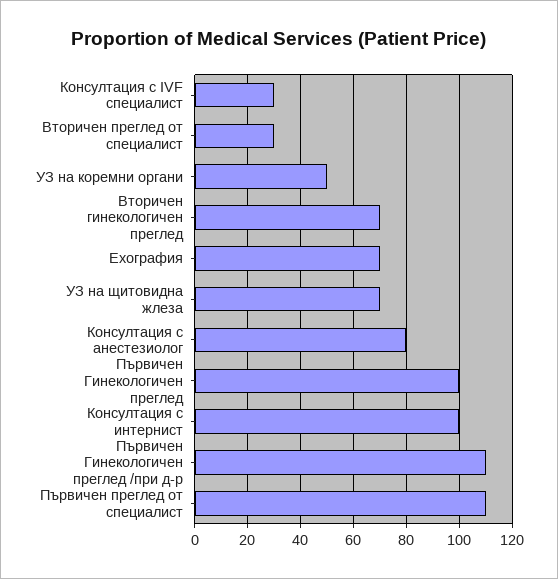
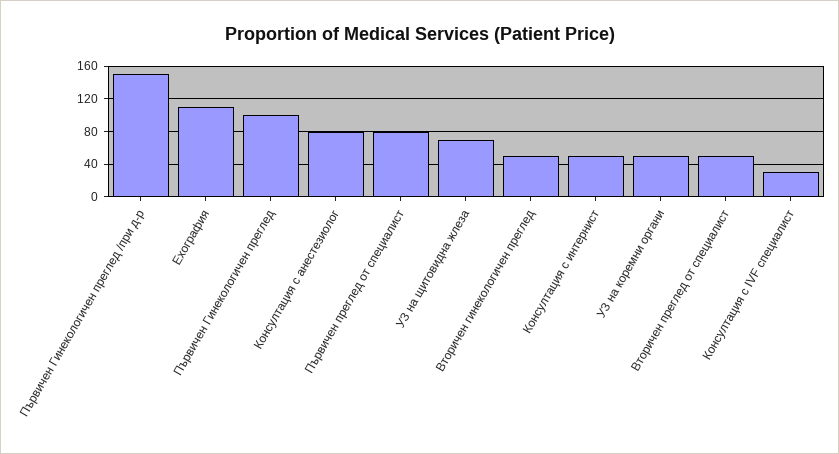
  {
    "Консултация с IVF специалист": 30,
-   "Вторичен преглед от специалист": 30,
+   "Вторичен преглед от специалист": 50,
    "УЗ на коремни органи": 50,
-   "Вторичен гинекологичен преглед": 70,
+   "Вторичен гинекологичен преглед": 50,
-   "Ехография": 70,
+   "Ехография": 110,
    "УЗ на щитовидна жлеза": 70,
    "Консултация с анестезиолог": 80,
    "Първичен Гинекологичен преглед": 100,
-   "Консултация с интернист": 100,
+   "Консултация с интернист": 50,
-   "Първичен Гинекологичен преглед /при д-р": 110,
+   "Първичен Гинекологичен преглед /при д-р": 150,
-   "Първичен преглед от специалист": 110
+   "Първичен преглед от специалист": 80
  }

